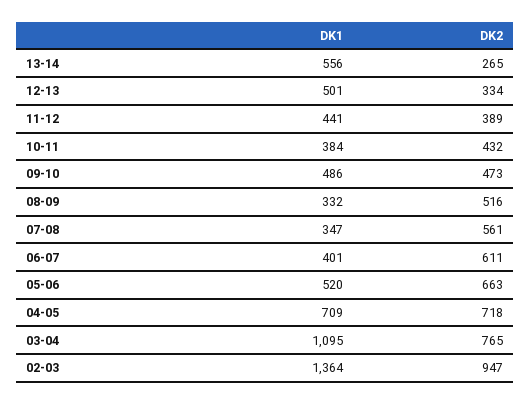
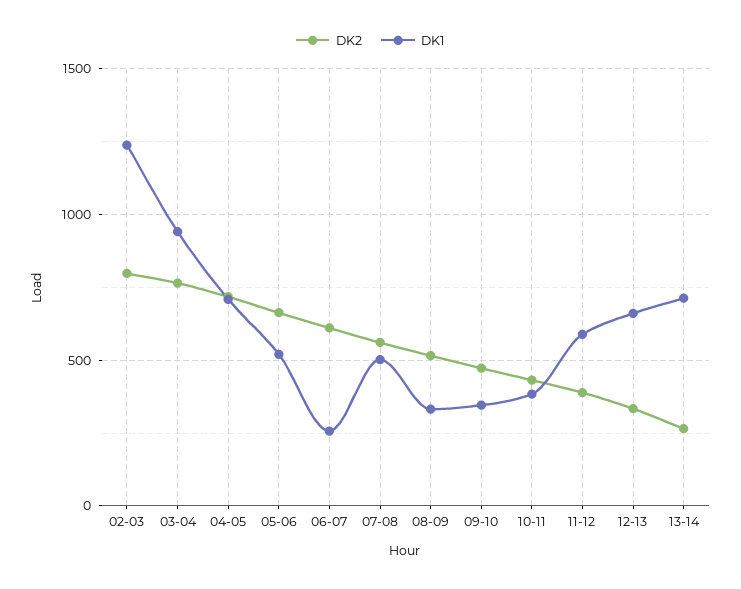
  {
    "DK1": {
-     "13-14": 556,
+     "13-14": 700,
-     "12-13": 501,
+     "12-13": 650,
-     "11-12": 441,
+     "11-12": 600,
      "10-11": 384,
-     "09-10": 486,
+     "09-10": 350,
      "08-09": 332,
-     "07-08": 347,
+     "07-08": 500,
-     "06-07": 401,
+     "06-07": 250,
      "05-06": 520,
      "04-05": 709,
-     "03-04": 1095,
+     "03-04": 950,
-     "02-03": 1364
+     "02-03": 1250
    },
    "DK2": {
      "13-14": 265,
      "12-13": 334,
      "11-12": 389,
      "10-11": 432,
      "09-10": 473,
      "08-09": 516,
      "07-08": 561,
      "06-07": 611,
      "05-06": 663,
      "04-05": 718,
      "03-04": 765,
-     "02-03": 947
+     "02-03": 800
    }
  }

